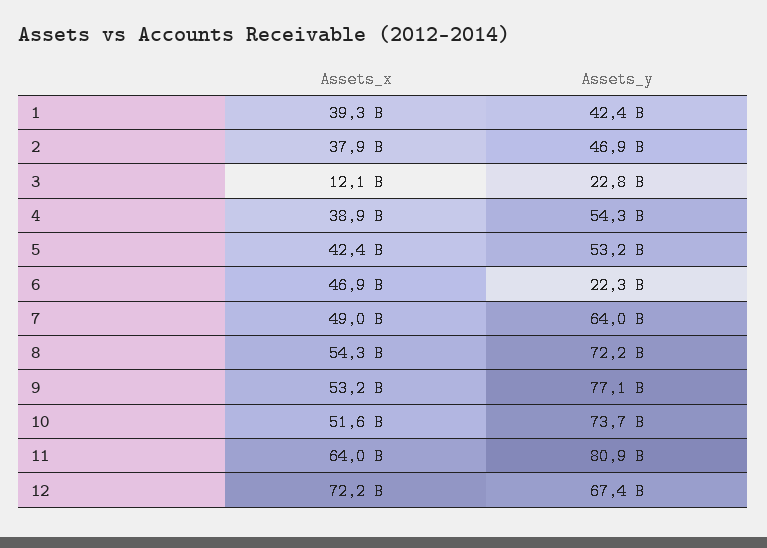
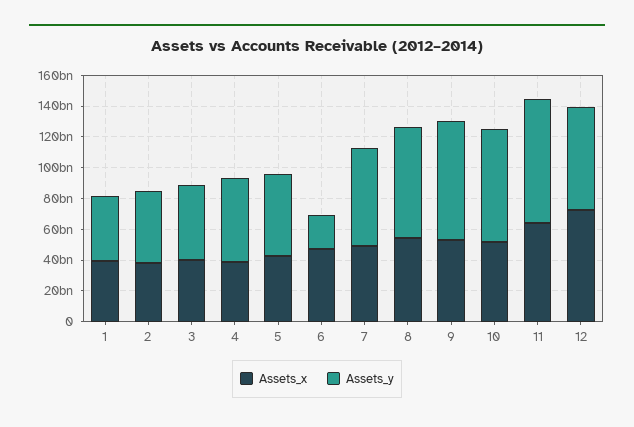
  {
    "Assets_x": {
      "1": 39300000000,
      "2": 37900000000,
-     "3": 12100000000,
+     "3": 40000000000,
      "4": 38900000000,
      "5": 42400000000,
      "6": 46900000000,
      "7": 49000000000,
      "8": 54300000000,
      "9": 53200000000,
      "10": 51600000000,
      "11": 64000000000,
      "12": 72200000000
    },
    "Assets_y": {
      "1": 42400000000,
      "2": 46900000000,
-     "3": 22800000000,
+     "3": 50000000000,
      "4": 54300000000,
      "5": 53200000000,
      "6": 22300000000,
      "7": 64000000000,
      "8": 72200000000,
      "9": 77100000000,
      "10": 73700000000,
      "11": 80900000000,
      "12": 67400000000
    }
  }

